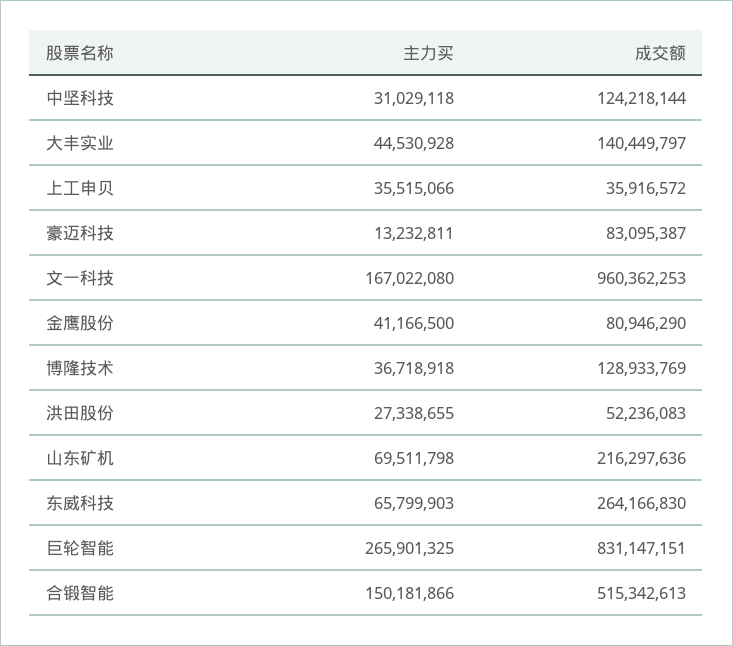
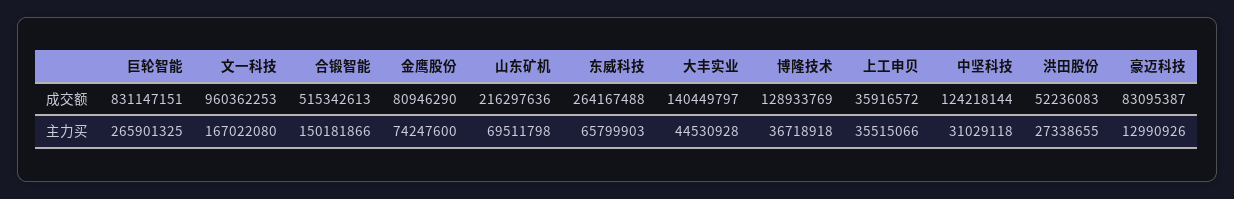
  {
    "主力买": {
      "中坚科技": 31029118,
      "大丰实业": 44530928,
      "上工申贝": 35515066,
-     "豪迈科技": 13232811,
+     "豪迈科技": 12990926,
      "文一科技": 167022080,
-     "金鹰股份": 41166500,
+     "金鹰股份": 74247600,
      "博隆技术": 36718918,
      "洪田股份": 27338655,
      "山东矿机": 69511798,
      "东威科技": 65799903,
      "巨轮智能": 265901325,
      "合锻智能": 150181866
    },
    "成交额": {
      "中坚科技": 124218144,
      "大丰实业": 140449797,
      "上工申贝": 35916572,
      "豪迈科技": 83095387,
      "文一科技": 960362253,
      "金鹰股份": 80946290,
      "博隆技术": 128933769,
      "洪田股份": 52236083,
      "山东矿机": 216297636,
-     "东威科技": 264166830,
+     "东威科技": 264167488,
      "巨轮智能": 831147151,
      "合锻智能": 515342613
    }
  }

